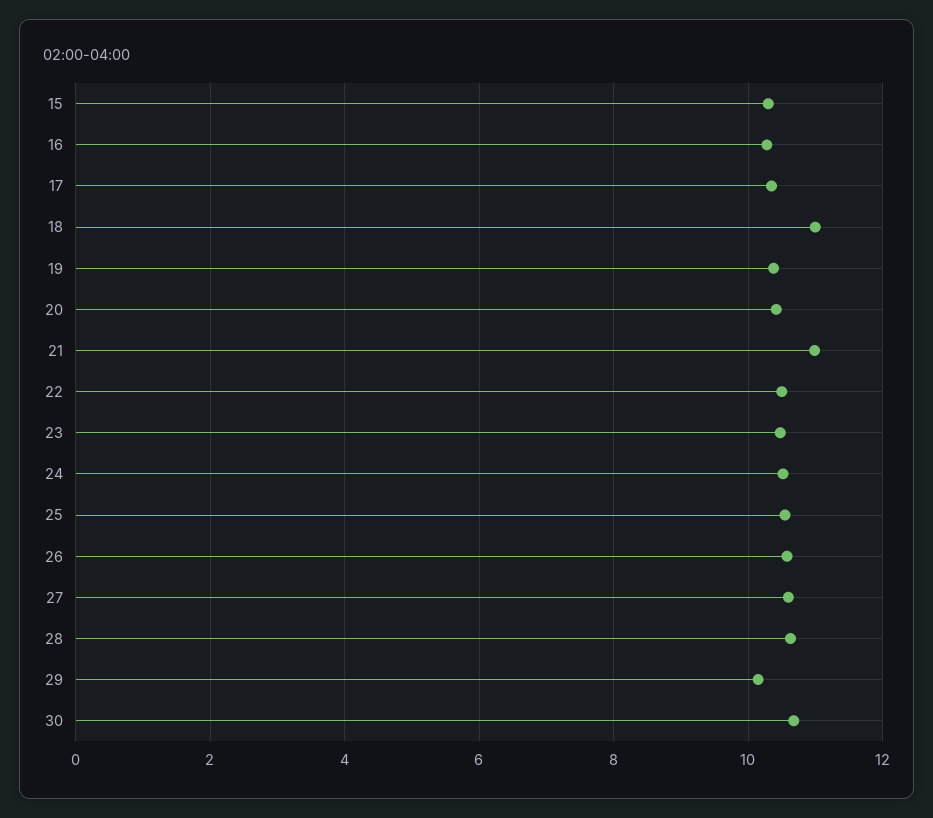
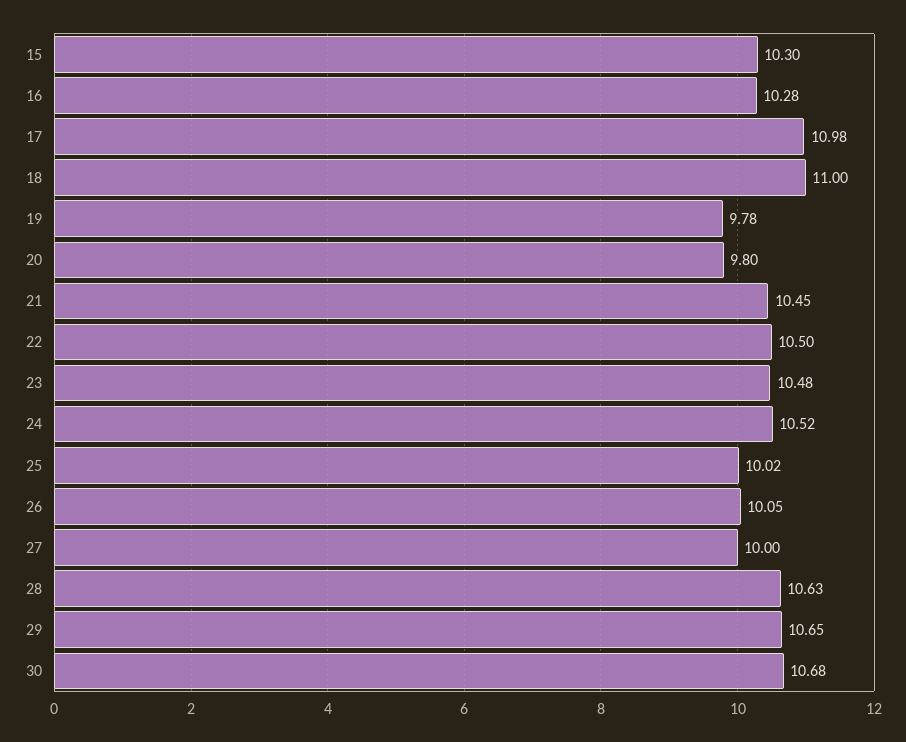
  {
    "15": 10.3,
    "16": 10.28,
-   "17": 10.4,
+   "17": 10.98,
    "18": 11,
-   "19": 10.4,
+   "19": 9.78,
-   "20": 10.4,
+   "20": 9.8,
-   "21": 11,
+   "21": 10.45,
    "22": 10.5,
    "23": 10.48,
    "24": 10.52,
-   "25": 10.6,
+   "25": 10.02,
-   "26": 10.6,
+   "26": 10.05,
-   "27": 10.6,
+   "27": 10,
    "28": 10.63,
-   "29": 10.2,
+   "29": 10.65,
    "30": 10.68
  }

